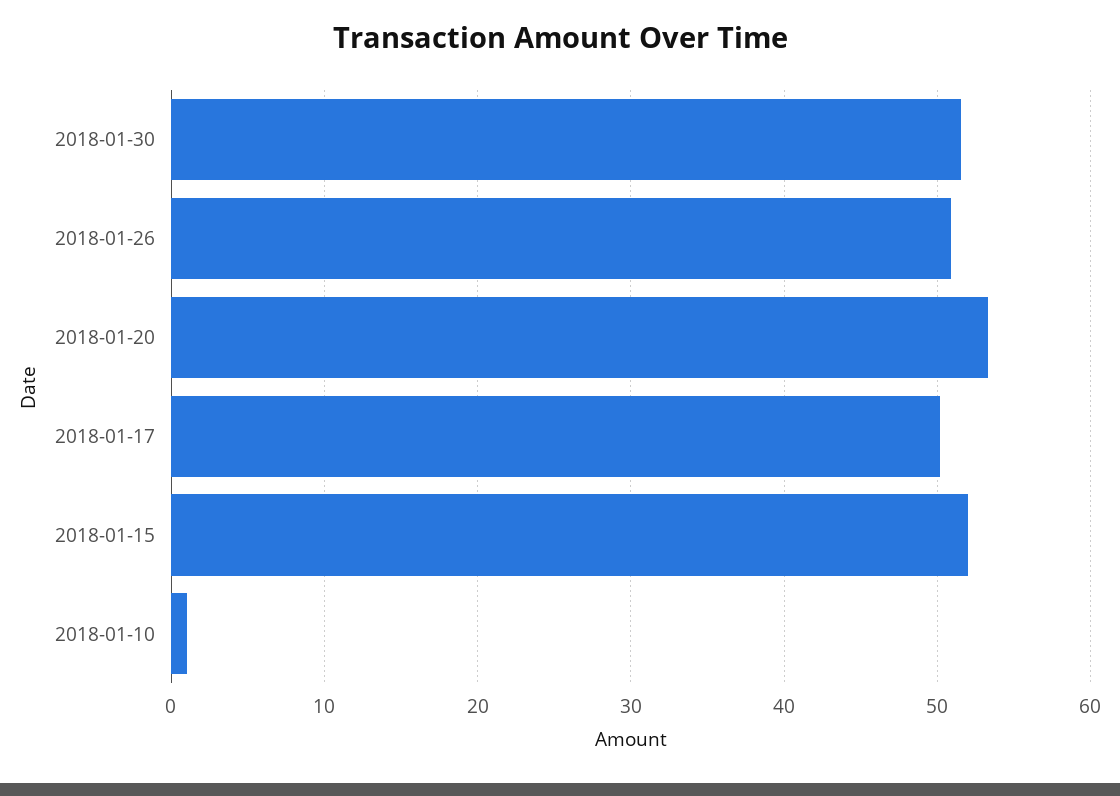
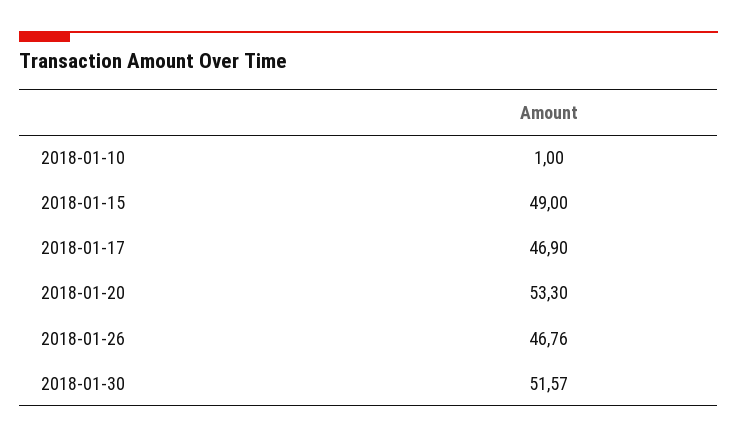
  {
    "2018-01-30": 51.57,
-   "2018-01-26": 51,
+   "2018-01-26": 46.76,
    "2018-01-20": 53.3,
-   "2018-01-17": 50,
+   "2018-01-17": 46.9,
-   "2018-01-15": 52,
+   "2018-01-15": 49,
    "2018-01-10": 1
  }

